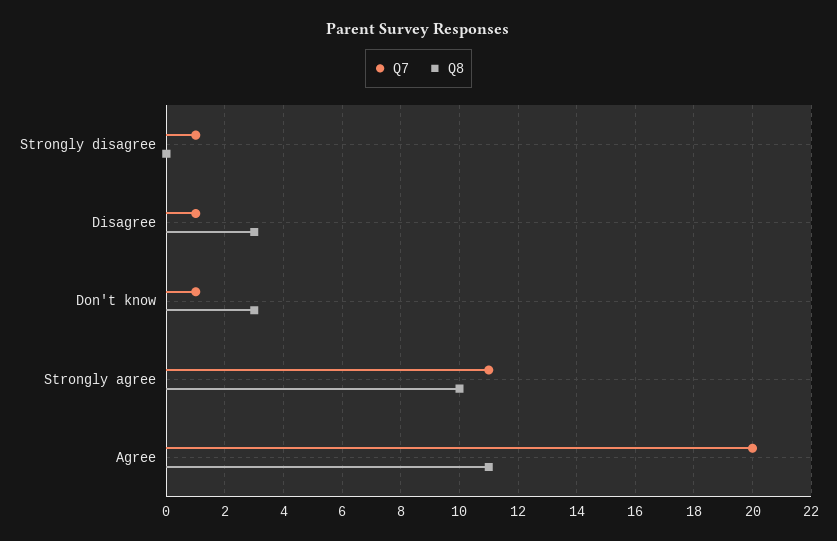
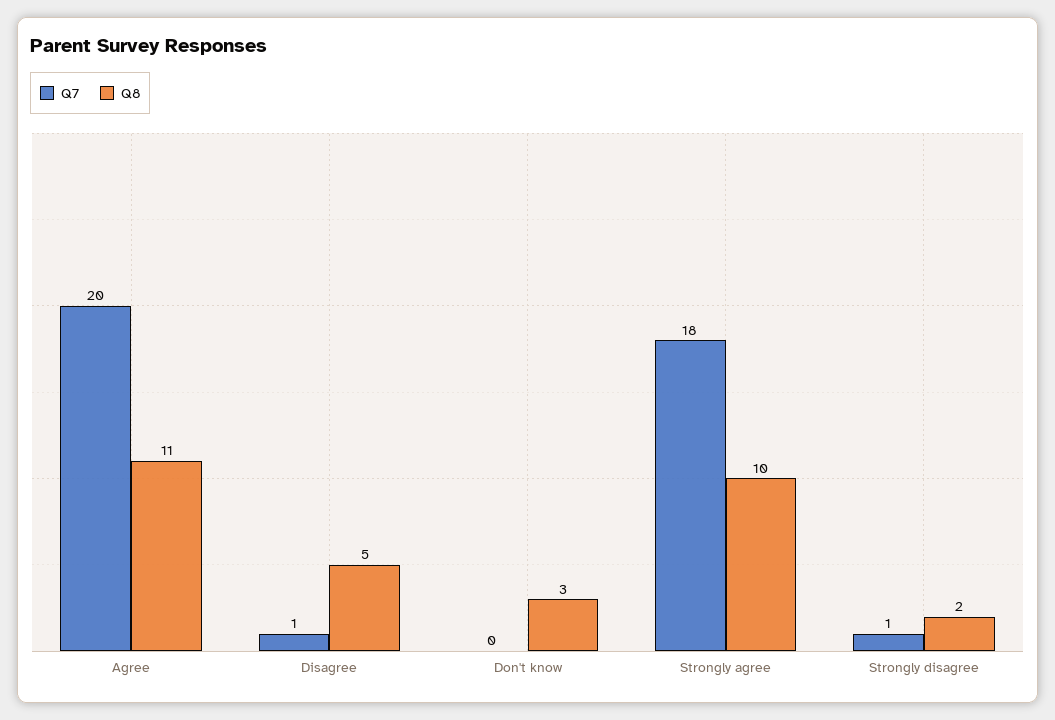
  {
    "Q7": {
      "Strongly disagree": 1,
      "Disagree": 1,
-     "Don't know": 1,
+     "Don't know": 0,
-     "Strongly agree": 11,
+     "Strongly agree": 18,
      "Agree": 20
    },
    "Q8": {
-     "Strongly disagree": 0,
+     "Strongly disagree": 2,
-     "Disagree": 3,
+     "Disagree": 5,
      "Don't know": 3,
      "Strongly agree": 10,
      "Agree": 11
    }
  }

